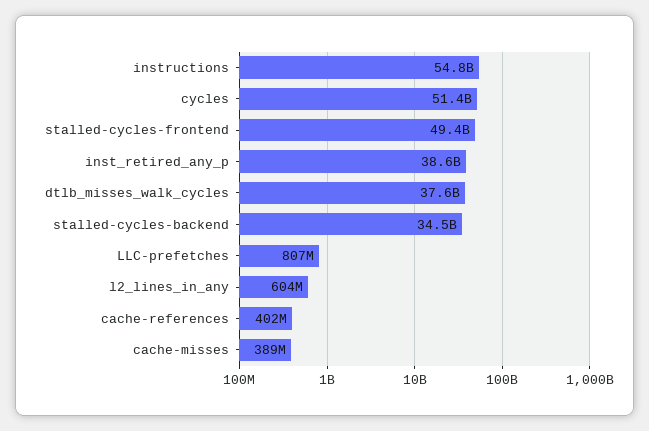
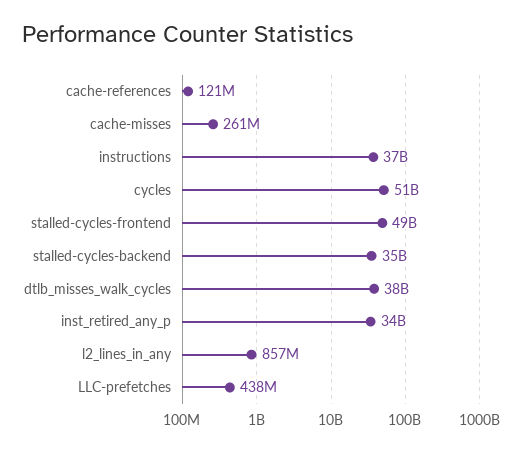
  {
-   "instructions": 54800000000,
+   "instructions": 37000000000,
    "cycles": 51400000000,
    "stalled-cycles-frontend": 49400000000,
-   "inst_retired_any_p": 38600000000,
+   "inst_retired_any_p": 34000000000,
    "dtlb_misses_walk_cycles": 37600000000,
    "stalled-cycles-backend": 34500000000,
-   "LLC-prefetches": 807000000,
+   "LLC-prefetches": 438000000,
-   "l2_lines_in_any": 604000000,
+   "l2_lines_in_any": 857000000,
-   "cache-references": 402000000,
+   "cache-references": 121000000,
-   "cache-misses": 389000000
+   "cache-misses": 261000000
  }

